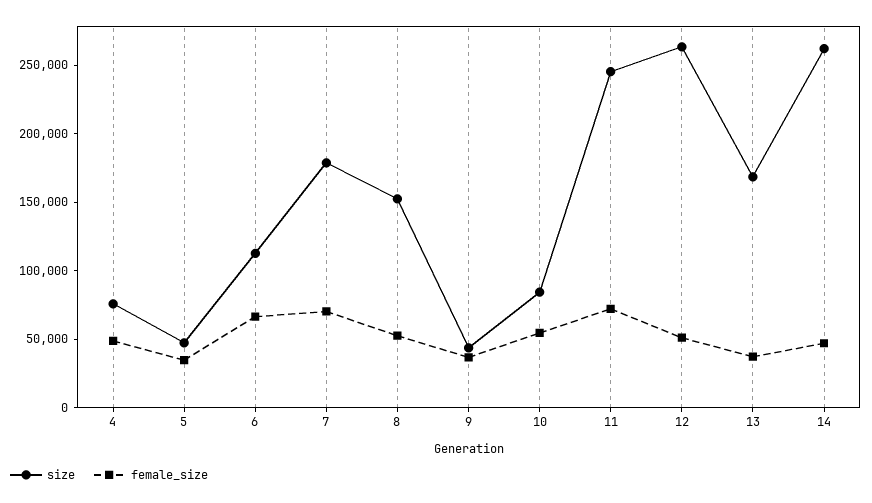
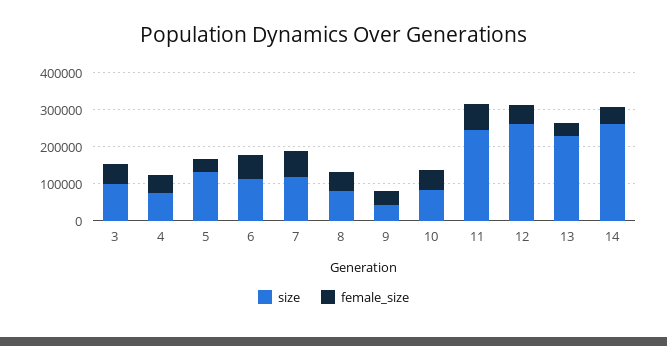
  {
    "size": {
      "4": 80000,
-     "5": 50000,
+     "5": 125000,
      "6": 110000,
-     "7": 180000,
+     "7": 125000,
-     "8": 150000,
+     "8": 75000,
      "9": 40000,
      "10": 80000,
      "11": 250000,
      "12": 260000,
-     "13": 170000,
+     "13": 225000,
-     "14": 260000
+     "14": 260000,
+     "3": 100000
    },
    "female_size": {
      "4": 50000,
      "5": 30000,
      "6": 70000,
      "7": 70000,
      "8": 50000,
      "9": 40000,
      "10": 50000,
      "11": 70000,
      "12": 50000,
      "13": 40000,
-     "14": 50000
+     "14": 50000,
+     "3": 50000
    }
  }

